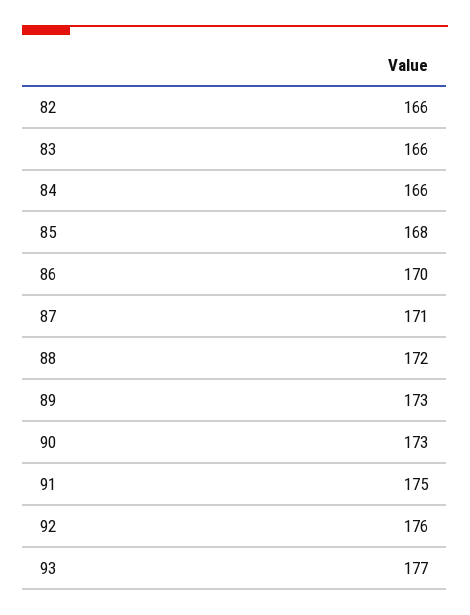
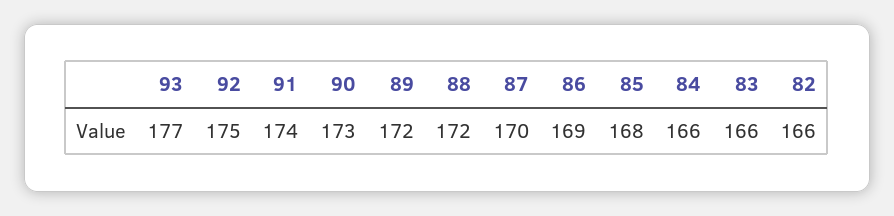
  {
    "82": 166,
    "83": 166,
    "84": 166,
    "85": 168,
-   "86": 170,
+   "86": 169,
-   "87": 171,
+   "87": 170,
    "88": 172,
-   "89": 173,
+   "89": 172,
    "90": 173,
-   "91": 175,
+   "91": 174,
-   "92": 176,
+   "92": 175,
    "93": 177
  }

